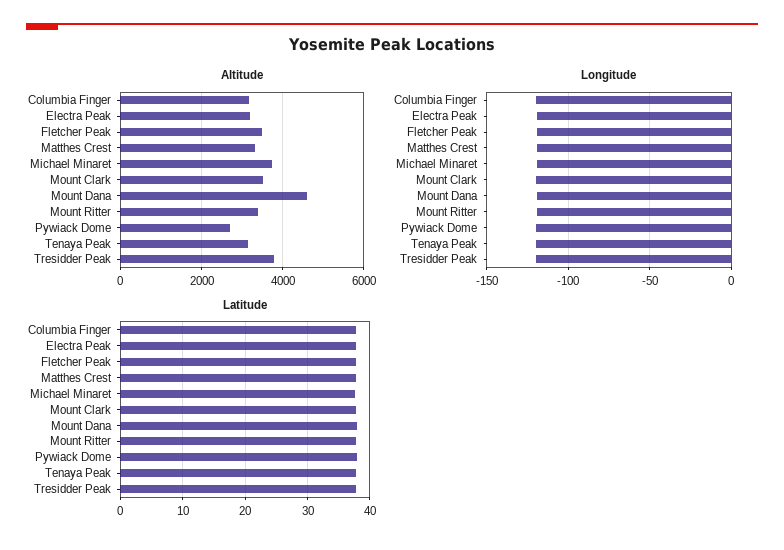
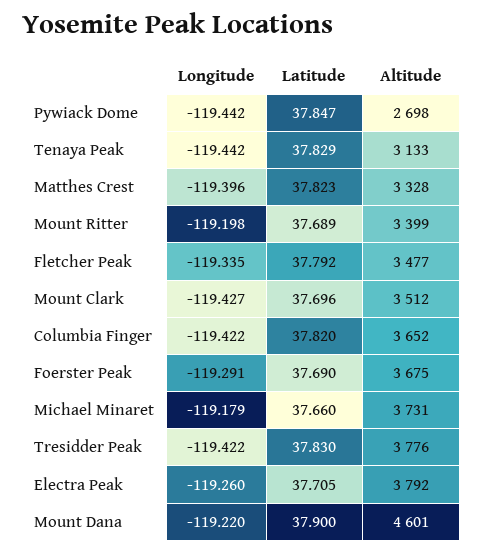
  {
    "Altitude": {
-     "Columbia Finger": 3200,
+     "Columbia Finger": 3652,
-     "Electra Peak": 3200,
+     "Electra Peak": 3792,
      "Fletcher Peak": 3477,
      "Matthes Crest": 3328,
      "Michael Minaret": 3731,
      "Mount Clark": 3512,
      "Mount Dana": 4601,
      "Mount Ritter": 3399,
      "Pywiack Dome": 2698,
      "Tenaya Peak": 3133,
-     "Tresidder Peak": 3776
+     "Tresidder Peak": 3776,
+     "Foerster Peak": 3675
    },
    "Longitude": {
      "Columbia Finger": -119.422,
      "Electra Peak": -119.26,
      "Fletcher Peak": -119.335,
      "Matthes Crest": -119.396,
      "Michael Minaret": -119.179,
      "Mount Clark": -119.427,
      "Mount Dana": -119.22,
      "Mount Ritter": -119.198,
      "Pywiack Dome": -119.442,
      "Tenaya Peak": -119.442,
-     "Tresidder Peak": -119.422
+     "Tresidder Peak": -119.422,
+     "Foerster Peak": -119.291
    },
    "Latitude": {
      "Columbia Finger": 37.82,
      "Electra Peak": 37.705,
      "Fletcher Peak": 37.792,
      "Matthes Crest": 37.823,
      "Michael Minaret": 37.66,
      "Mount Clark": 37.696,
      "Mount Dana": 37.9,
      "Mount Ritter": 37.689,
      "Pywiack Dome": 37.847,
      "Tenaya Peak": 37.829,
-     "Tresidder Peak": 37.83
+     "Tresidder Peak": 37.83,
+     "Foerster Peak": 37.69
    }
  }

